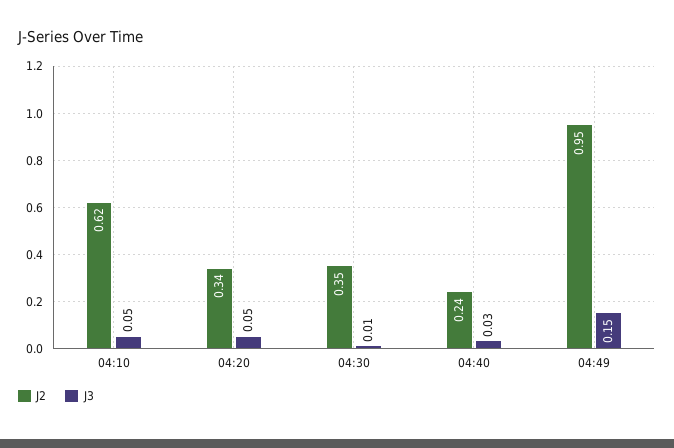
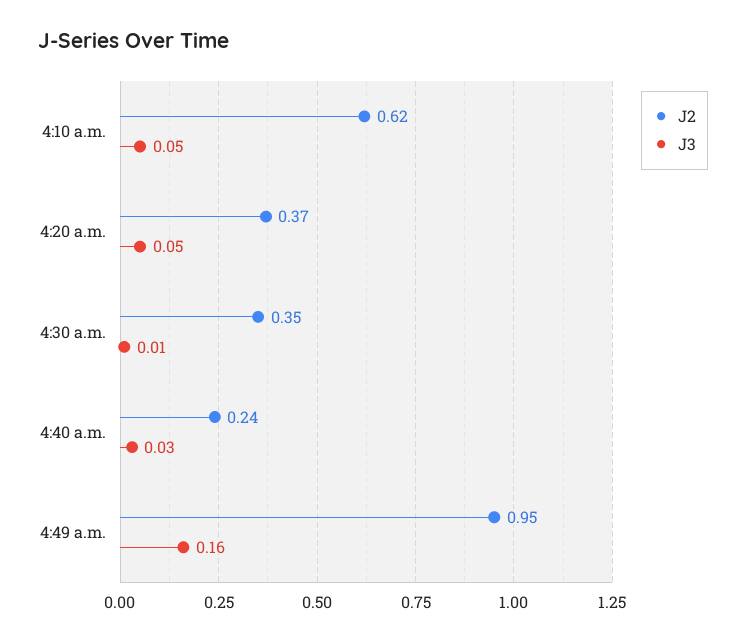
  {
    "J2": {
      "04:10": 0.62,
-     "04:20": 0.34,
+     "04:20": 0.37,
      "04:30": 0.35,
      "04:40": 0.24,
      "04:49": 0.95
    },
    "J3": {
      "04:10": 0.05,
      "04:20": 0.05,
      "04:30": 0.01,
      "04:40": 0.03,
-     "04:49": 0.15
+     "04:49": 0.16
    }
  }

